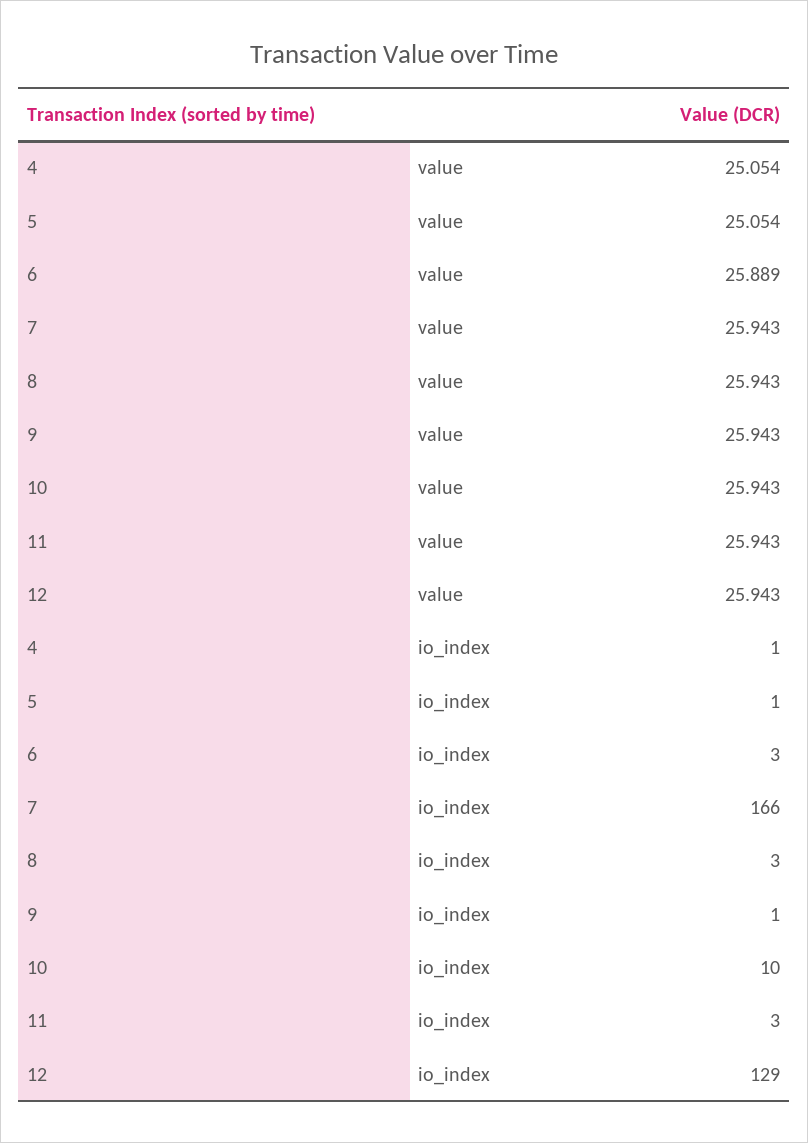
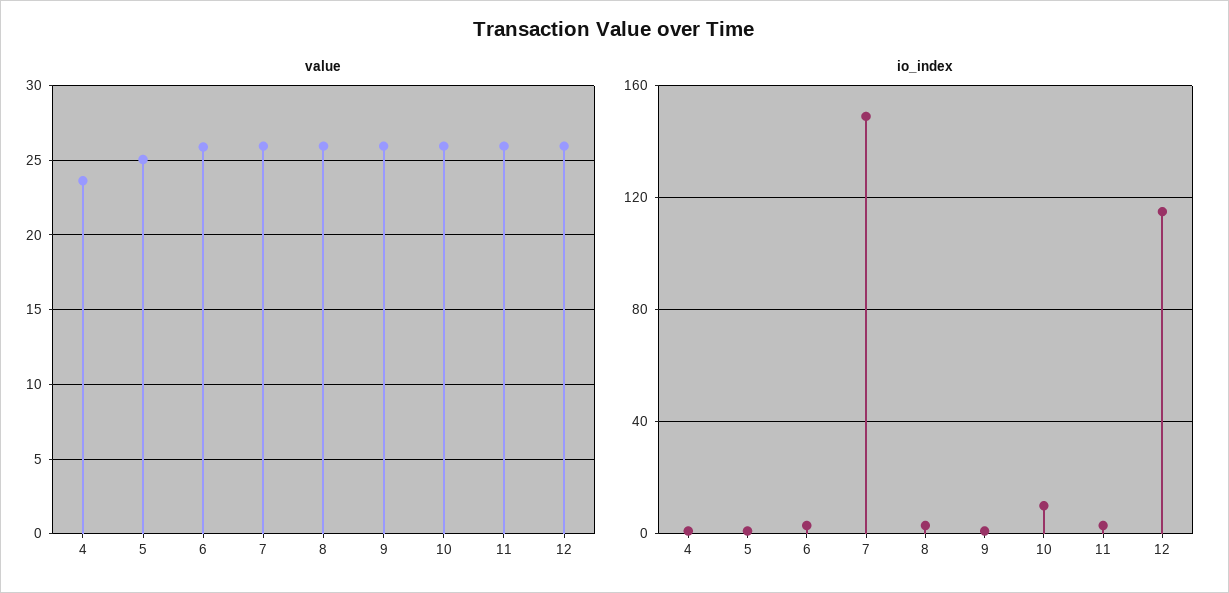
  {
    "value": {
-     "4": 25.054,
+     "4": 23.5,
      "5": 25.054,
      "6": 25.889,
      "7": 25.943,
      "8": 25.943,
      "9": 25.943,
      "10": 25.943,
      "11": 25.943,
      "12": 25.943
    },
    "io_index": {
      "4": 1,
      "5": 1,
      "6": 3,
-     "7": 166,
+     "7": 150,
      "8": 3,
      "9": 1,
      "10": 10,
      "11": 3,
-     "12": 129
+     "12": 115
    }
  }

